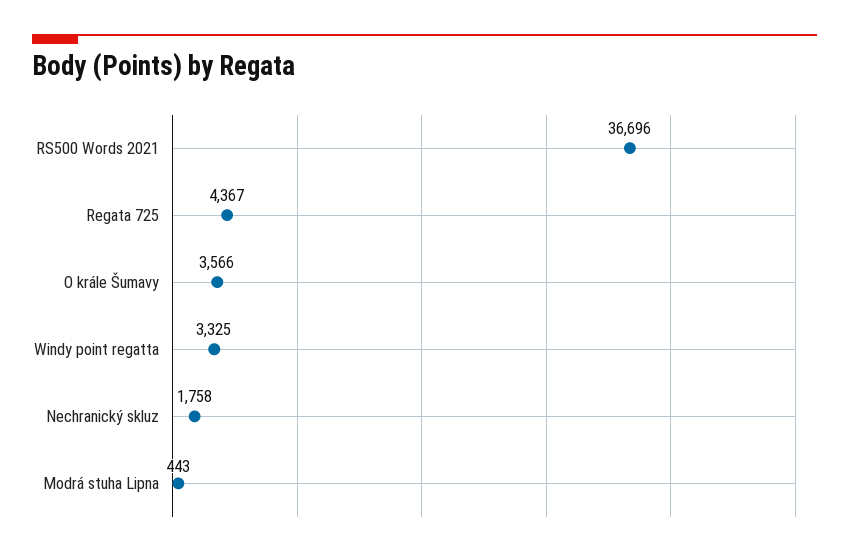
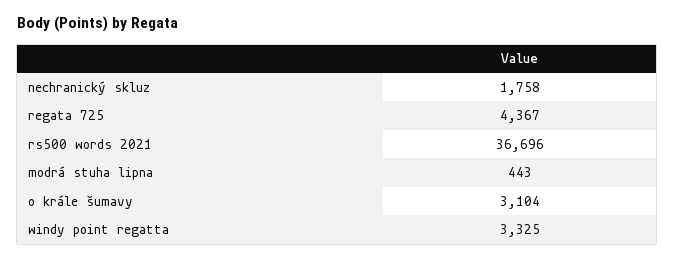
  {
    "RS500 Words 2021": 36696,
    "Regata 725": 4367,
-   "O krále Šumavy": 3566,
+   "O krále Šumavy": 3104,
    "Windy point regatta": 3325,
    "Nechranický skluz": 1758,
    "Modrá stuha Lipna": 443
  }

